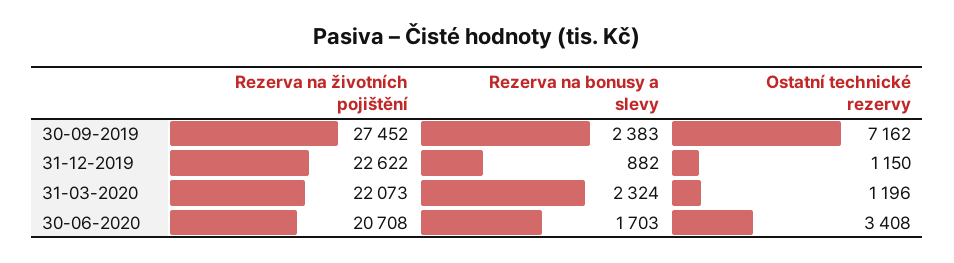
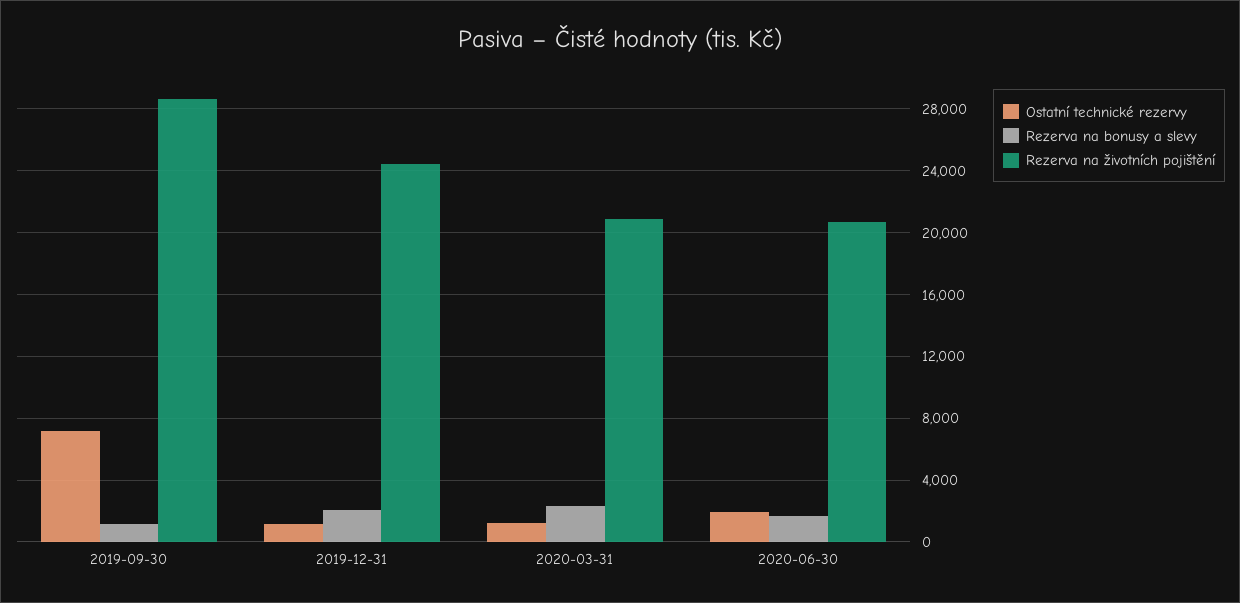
  {
    "Rezerva na životních pojištění": {
-     "30-09-2019": 27452,
+     "30-09-2019": 28500,
-     "31-12-2019": 22622,
+     "31-12-2019": 24500,
-     "31-03-2020": 22073,
+     "31-03-2020": 21000,
      "30-06-2020": 20708
    },
    "Rezerva na bonusy a slevy": {
-     "30-09-2019": 2383,
+     "30-09-2019": 1000,
-     "31-12-2019": 882,
+     "31-12-2019": 2000,
      "31-03-2020": 2324,
      "30-06-2020": 1703
    },
    "Ostatní technické rezervy": {
      "30-09-2019": 7162,
      "31-12-2019": 1150,
      "31-03-2020": 1196,
-     "30-06-2020": 3408
+     "30-06-2020": 2000
    }
  }

